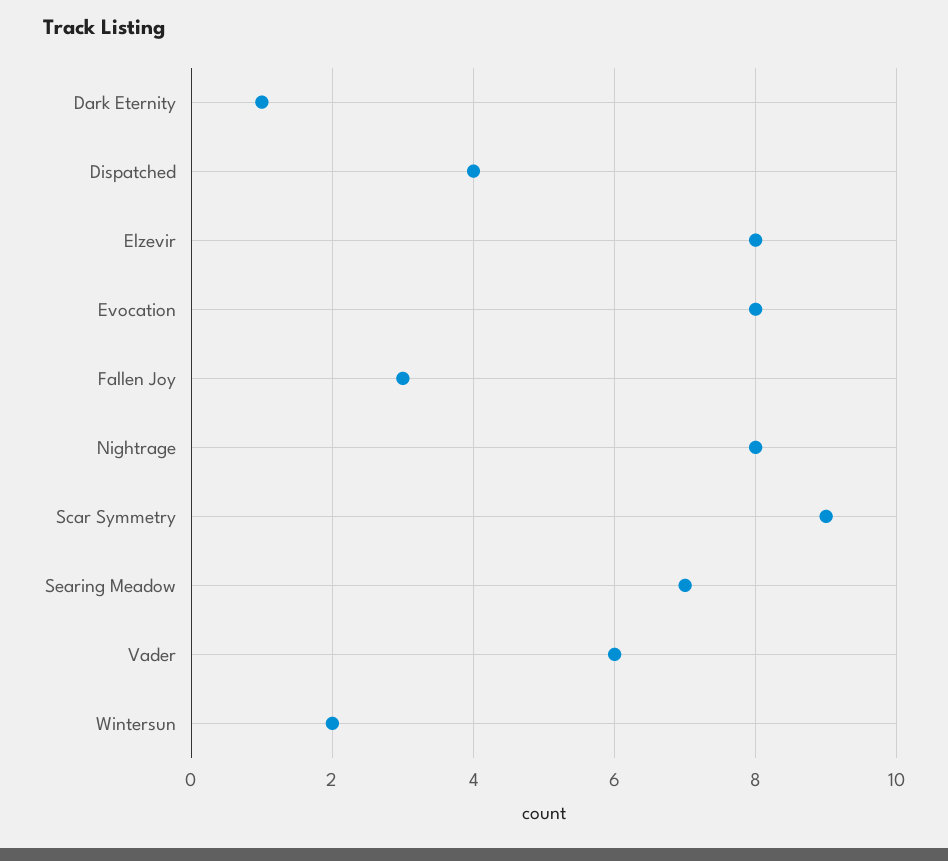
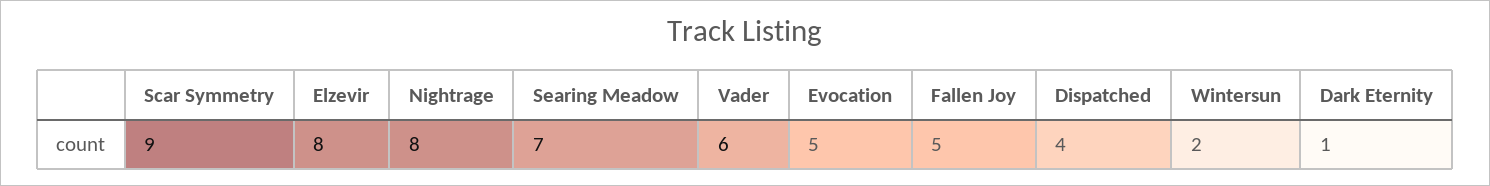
  {
    "Dark Eternity": 1,
    "Dispatched": 4,
    "Elzevir": 8,
-   "Evocation": 8,
+   "Evocation": 5,
-   "Fallen Joy": 3,
+   "Fallen Joy": 5,
    "Nightrage": 8,
    "Scar Symmetry": 9,
    "Searing Meadow": 7,
    "Vader": 6,
    "Wintersun": 2
  }

